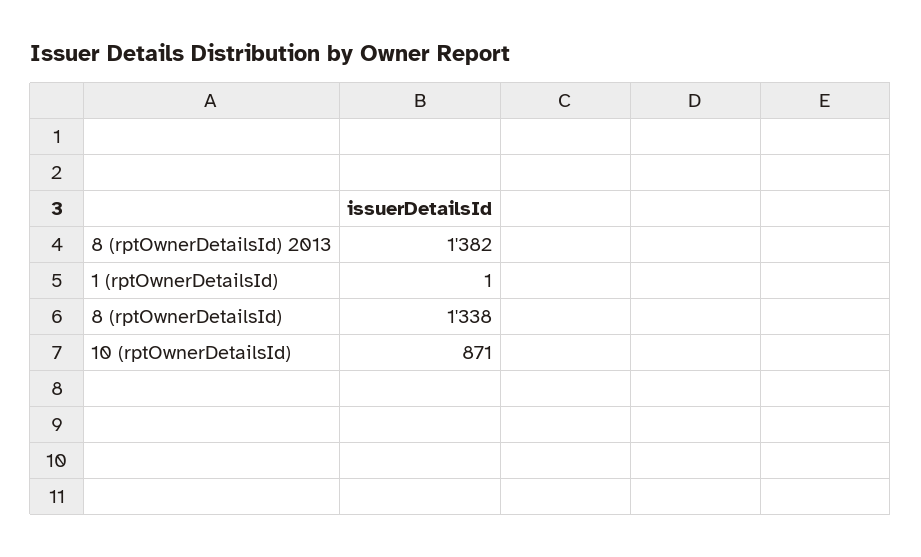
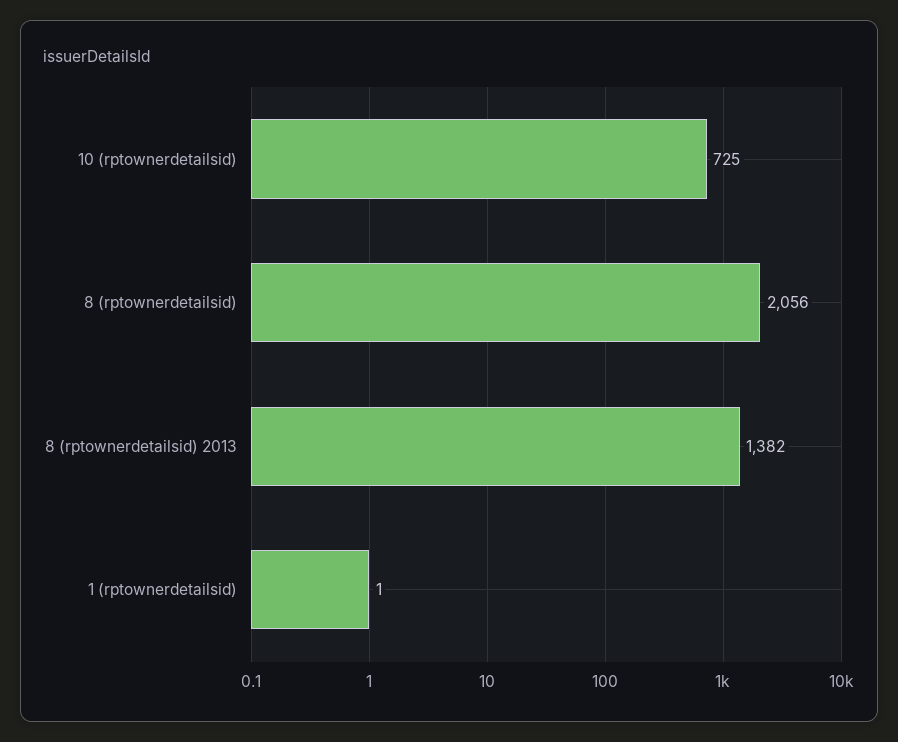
  {
    "8 (rptOwnerDetailsId) 2013": 1382,
    "1 (rptOwnerDetailsId)": 1,
-   "8 (rptOwnerDetailsId)": 1338,
+   "8 (rptOwnerDetailsId)": 2056,
-   "10 (rptOwnerDetailsId)": 871
+   "10 (rptOwnerDetailsId)": 725
  }

